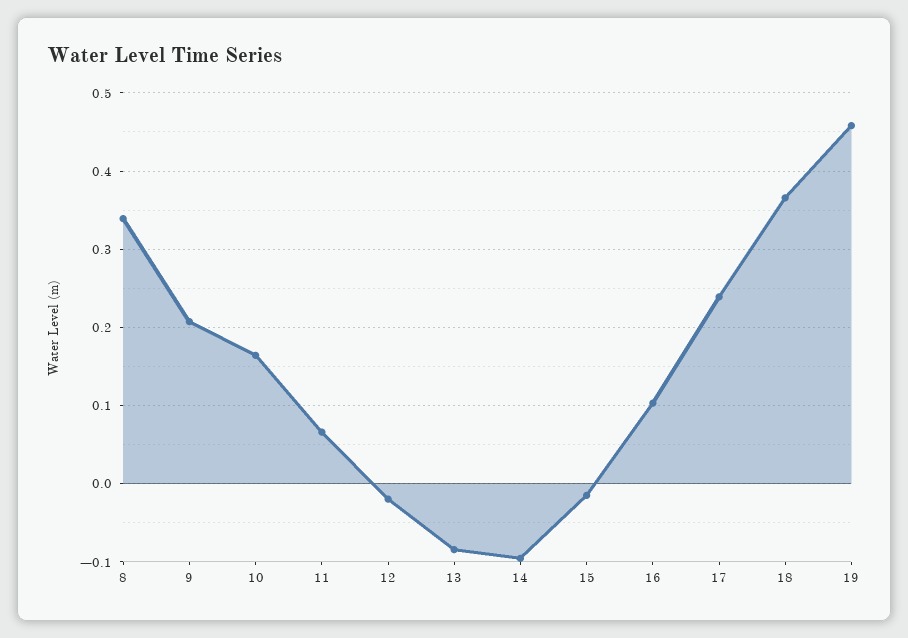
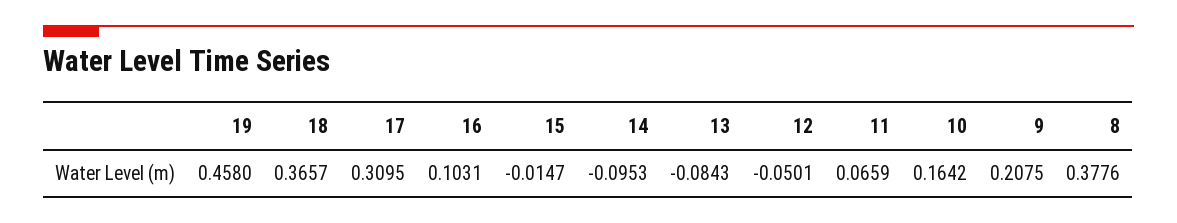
  {
-   "8": 0.34,
+   "8": 0.3776,
    "9": 0.2075,
    "10": 0.1642,
    "11": 0.0659,
-   "12": -0.02,
+   "12": -0.0501,
    "13": -0.0843,
    "14": -0.0953,
    "15": -0.0147,
    "16": 0.1031,
-   "17": 0.24,
+   "17": 0.3095,
    "18": 0.3657,
    "19": 0.458
  }

